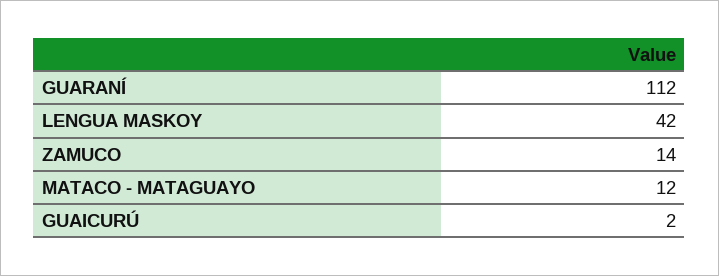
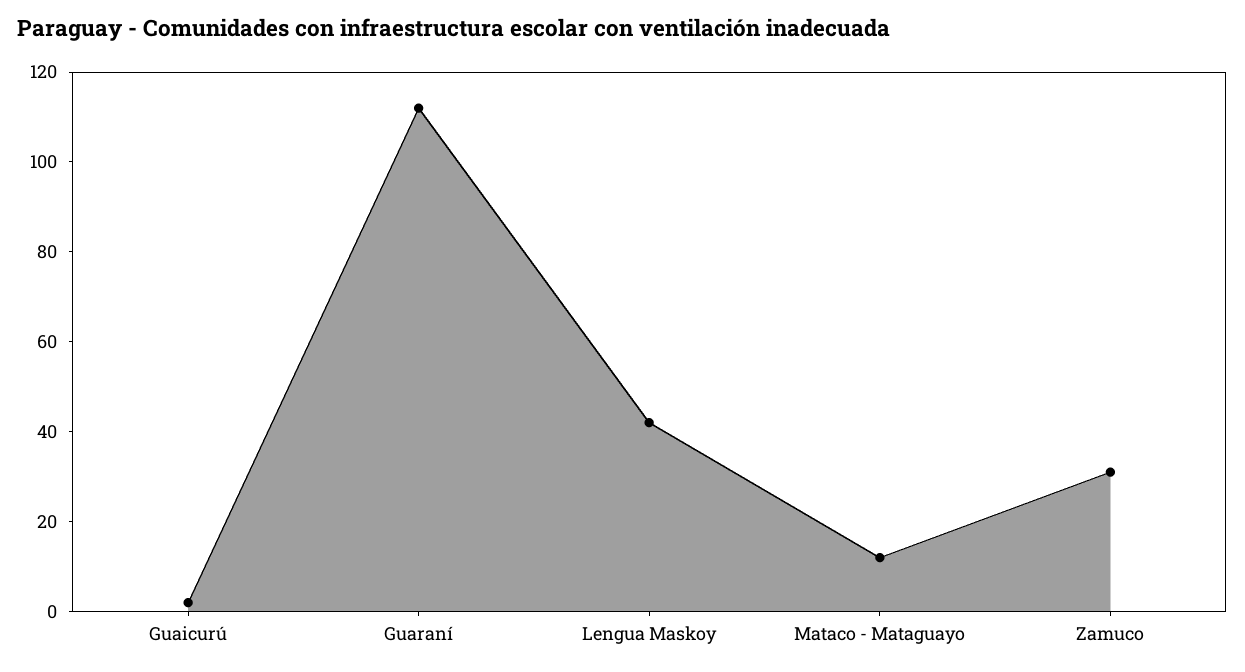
  {
    "GUARANÍ": 112,
    "LENGUA MASKOY": 42,
-   "ZAMUCO": 14,
+   "ZAMUCO": 30,
    "MATACO - MATAGUAYO": 12,
    "GUAICURÚ": 2
  }

